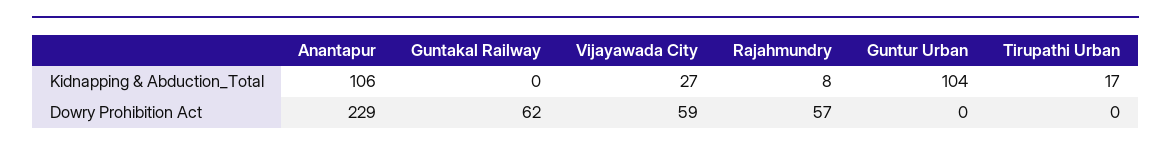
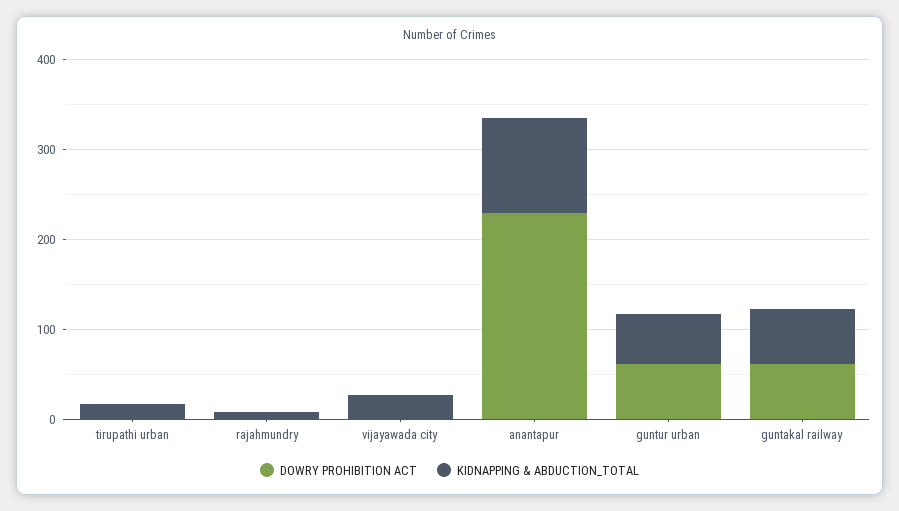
  {
    "Kidnapping & Abduction_Total": {
      "Anantapur": 106,
-     "Guntakal Railway": 0,
+     "Guntakal Railway": 60,
      "Vijayawada City": 27,
      "Rajahmundry": 8,
-     "Guntur Urban": 104,
+     "Guntur Urban": 60,
      "Tirupathi Urban": 17
    },
    "Dowry Prohibition Act": {
      "Anantapur": 229,
      "Guntakal Railway": 62,
-     "Vijayawada City": 59,
+     "Vijayawada City": 0,
-     "Rajahmundry": 57,
+     "Rajahmundry": 0,
-     "Guntur Urban": 0,
+     "Guntur Urban": 60,
      "Tirupathi Urban": 0
    }
  }

